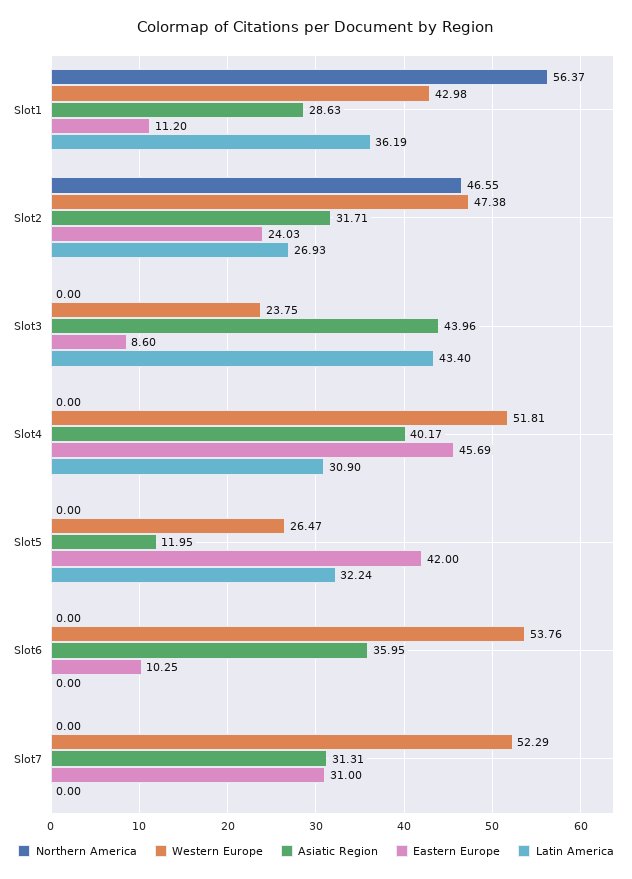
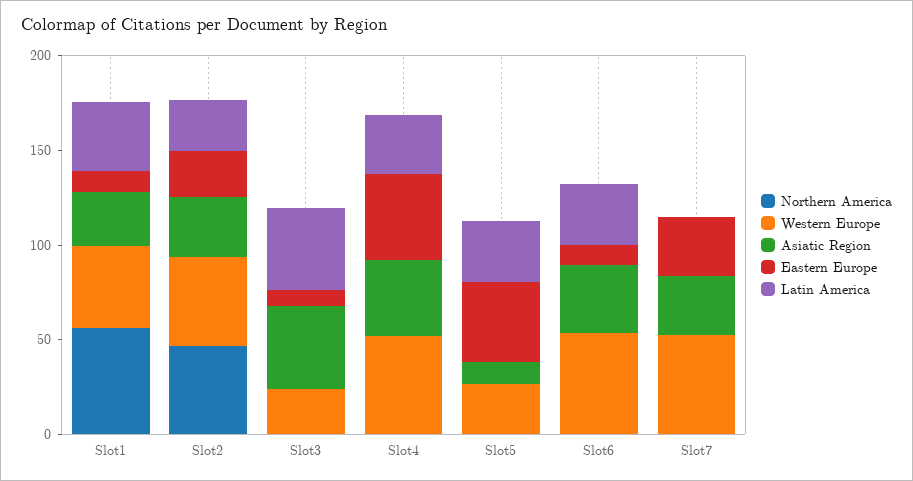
  {
    "Northern America": {
      "Slot1": 56.37,
      "Slot2": 46.55,
      "Slot3": 0,
      "Slot4": 0,
      "Slot5": 0,
      "Slot6": 0,
      "Slot7": 0
    },
    "Western Europe": {
      "Slot1": 42.98,
      "Slot2": 47.38,
      "Slot3": 23.75,
      "Slot4": 51.81,
      "Slot5": 26.47,
      "Slot6": 53.76,
      "Slot7": 52.29
    },
    "Asiatic Region": {
      "Slot1": 28.63,
      "Slot2": 31.71,
      "Slot3": 43.96,
      "Slot4": 40.17,
      "Slot5": 11.95,
      "Slot6": 35.95,
      "Slot7": 31.31
    },
    "Eastern Europe": {
      "Slot1": 11.2,
      "Slot2": 24.03,
      "Slot3": 8.6,
      "Slot4": 45.69,
      "Slot5": 42,
      "Slot6": 10.25,
      "Slot7": 31
    },
    "Latin America": {
      "Slot1": 36.19,
      "Slot2": 26.93,
      "Slot3": 43.4,
      "Slot4": 30.9,
      "Slot5": 32.24,
-     "Slot6": 0,
+     "Slot6": 30,
      "Slot7": 0
    }
  }

